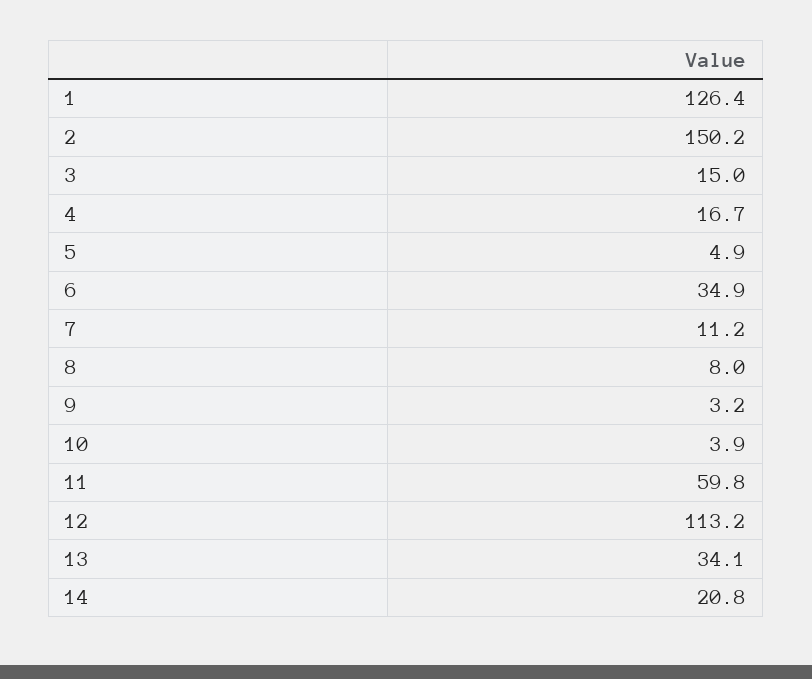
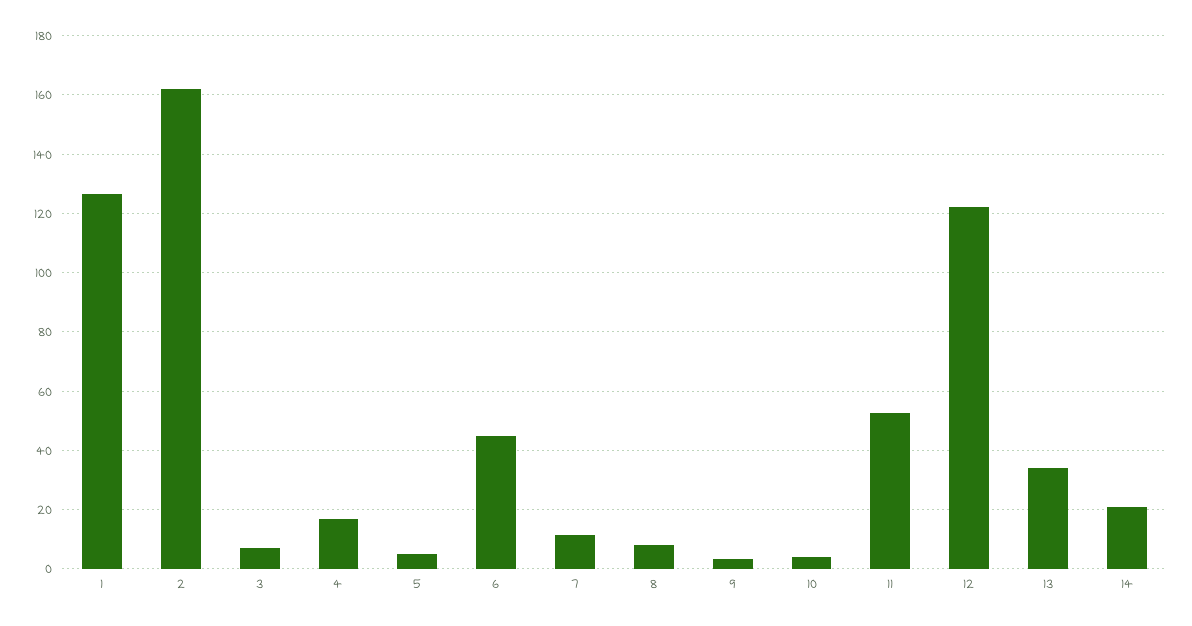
  {
    "1": 126.4,
-   "2": 150.2,
+   "2": 162.5,
-   "3": 15,
+   "3": 7.5,
    "4": 16.7,
    "5": 4.9,
-   "6": 34.9,
+   "6": 45,
    "7": 11.2,
    "8": 8,
    "9": 3.2,
    "10": 3.9,
-   "11": 59.8,
+   "11": 52.5,
-   "12": 113.2,
+   "12": 122.5,
    "13": 34.1,
    "14": 20.8
  }

